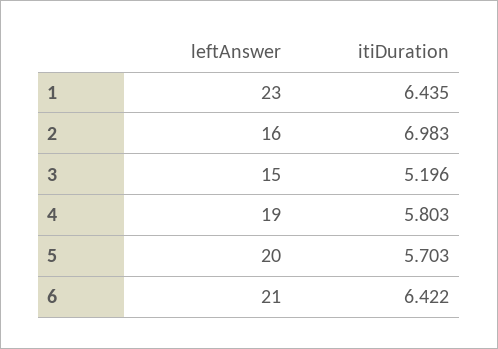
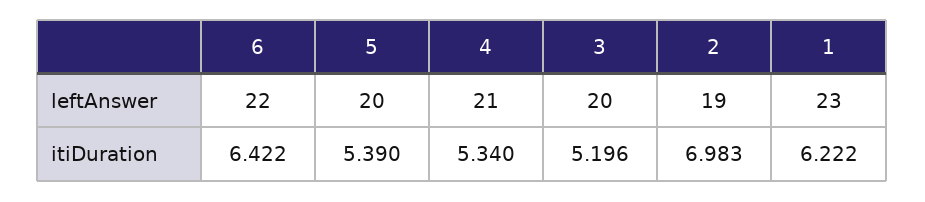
  {
    "leftAnswer": {
      "1": 23,
-     "2": 16,
+     "2": 19,
-     "3": 15,
+     "3": 20,
-     "4": 19,
+     "4": 21,
      "5": 20,
-     "6": 21
+     "6": 22
    },
    "itiDuration": {
-     "1": 6.435,
+     "1": 6.222,
      "2": 6.983,
      "3": 5.196,
-     "4": 5.803,
+     "4": 5.34,
-     "5": 5.703,
+     "5": 5.39,
      "6": 6.422
    }
  }

